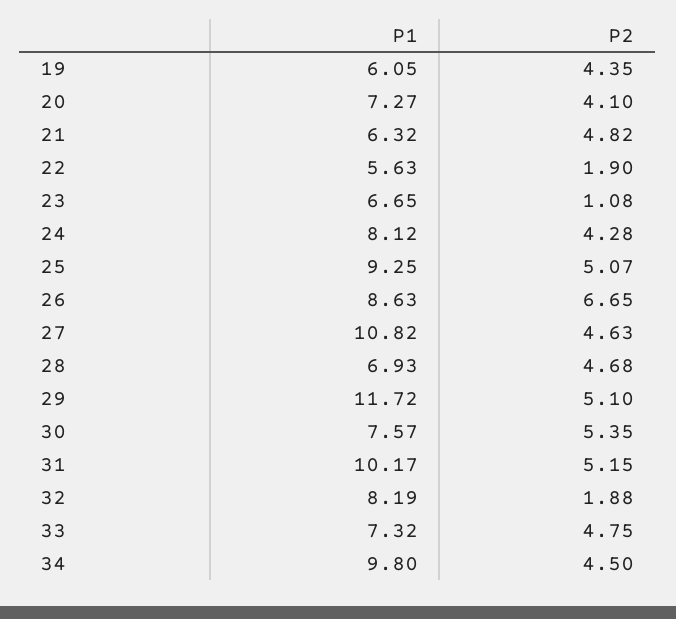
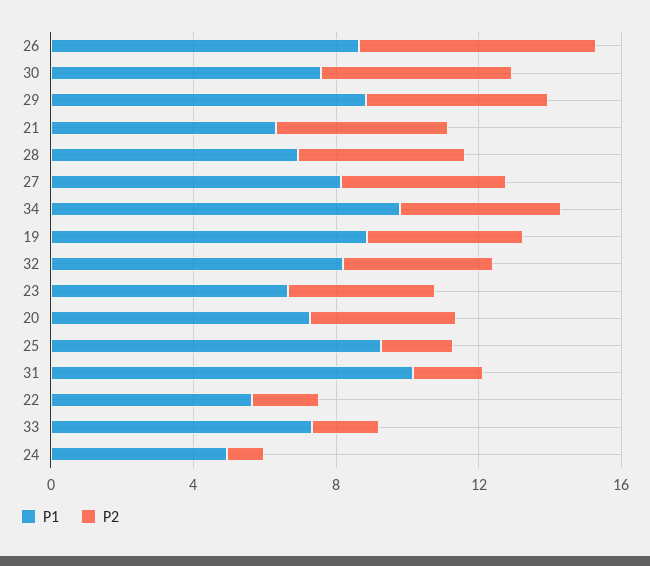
  {
    "P1": {
-     "19": 6.05,
+     "19": 9,
      "20": 7.27,
      "21": 6.32,
      "22": 5.63,
      "23": 6.65,
-     "24": 8.12,
+     "24": 5,
      "25": 9.25,
      "26": 8.63,
-     "27": 10.82,
+     "27": 8,
      "28": 6.93,
-     "29": 11.72,
+     "29": 9,
      "30": 7.57,
      "31": 10.17,
      "32": 8.19,
      "33": 7.32,
      "34": 9.8
    },
    "P2": {
      "19": 4.35,
      "20": 4.1,
      "21": 4.82,
      "22": 1.9,
-     "23": 1.08,
+     "23": 4,
-     "24": 4.28,
+     "24": 1,
-     "25": 5.07,
+     "25": 2,
      "26": 6.65,
      "27": 4.63,
      "28": 4.68,
      "29": 5.1,
      "30": 5.35,
-     "31": 5.15,
+     "31": 2,
-     "32": 1.88,
+     "32": 4,
-     "33": 4.75,
+     "33": 2,
      "34": 4.5
    }
  }

